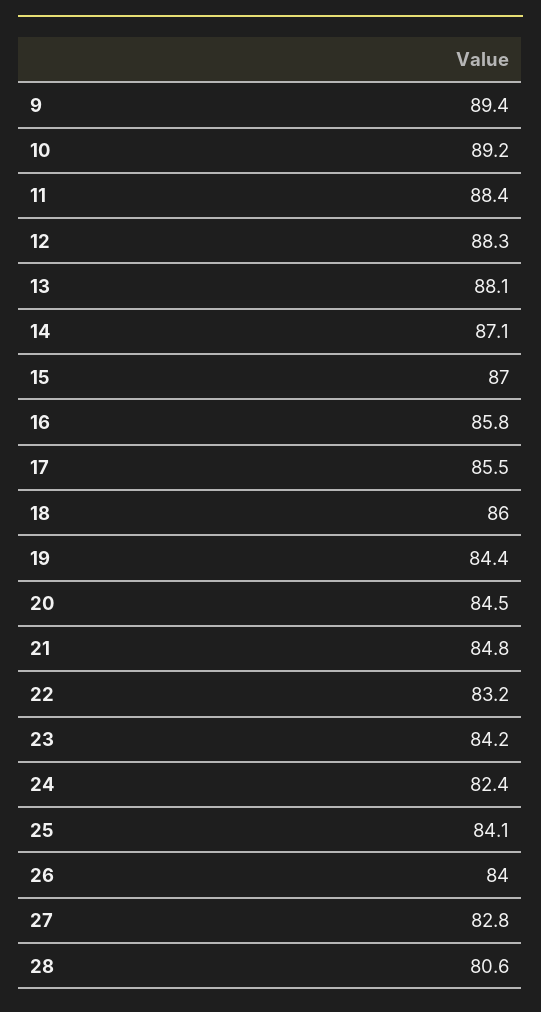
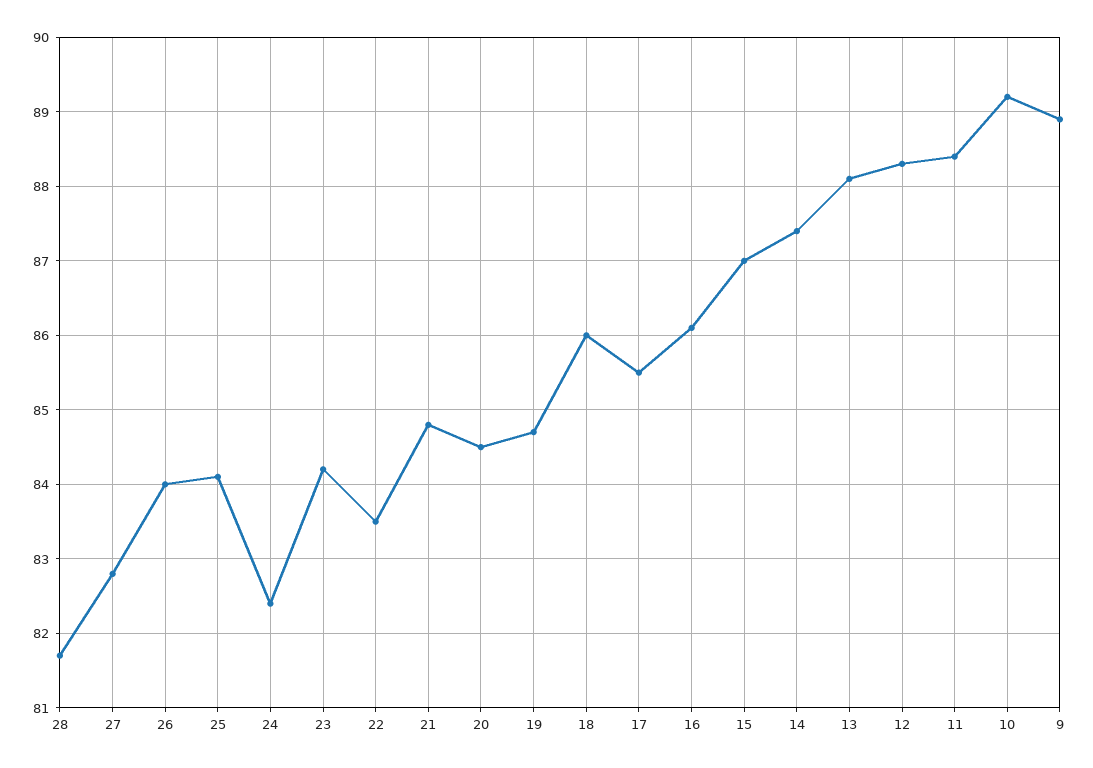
  {
-   "9": 89.4,
+   "9": 88.9,
    "10": 89.2,
    "11": 88.4,
    "12": 88.3,
    "13": 88.1,
-   "14": 87.1,
+   "14": 87.4,
    "15": 87,
-   "16": 85.8,
+   "16": 86.1,
    "17": 85.5,
    "18": 86,
-   "19": 84.4,
+   "19": 84.7,
    "20": 84.5,
    "21": 84.8,
-   "22": 83.2,
+   "22": 83.5,
    "23": 84.2,
    "24": 82.4,
    "25": 84.1,
    "26": 84,
    "27": 82.8,
-   "28": 80.6
+   "28": 81.7
  }

